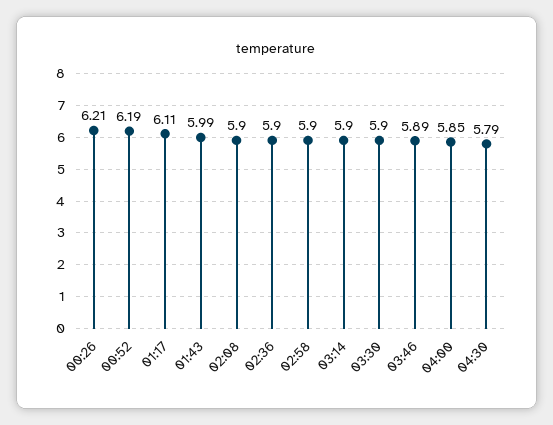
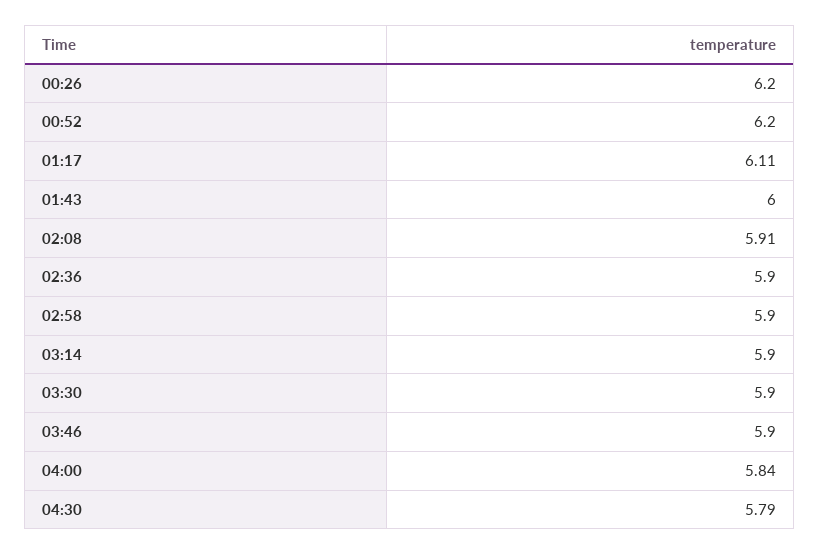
  {
-   "00:26": 6.21,
+   "00:26": 6.2,
-   "00:52": 6.19,
+   "00:52": 6.2,
    "01:17": 6.11,
-   "01:43": 5.99,
+   "01:43": 6,
-   "02:08": 5.9,
+   "02:08": 5.91,
    "02:36": 5.9,
    "02:58": 5.9,
    "03:14": 5.9,
    "03:30": 5.9,
-   "03:46": 5.89,
+   "03:46": 5.9,
-   "04:00": 5.85,
+   "04:00": 5.84,
    "04:30": 5.79
  }

